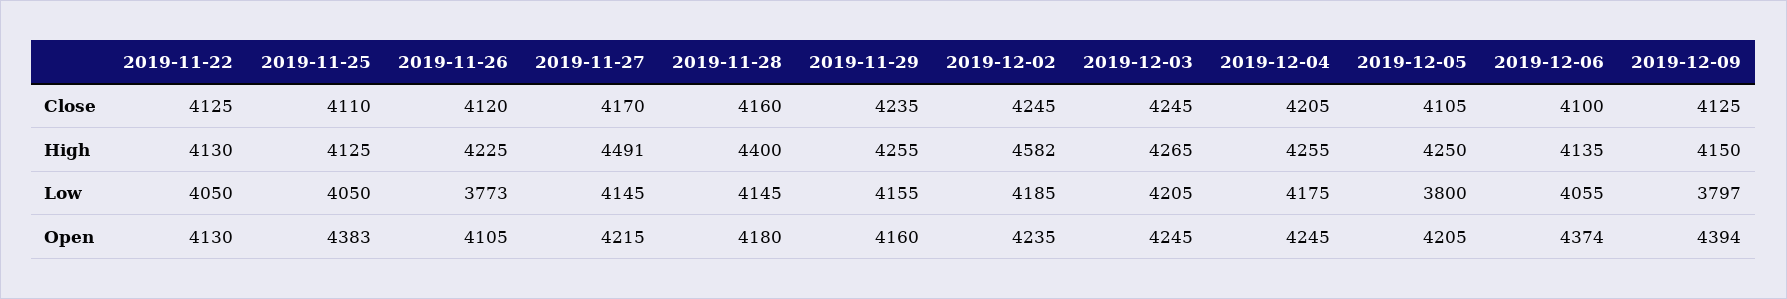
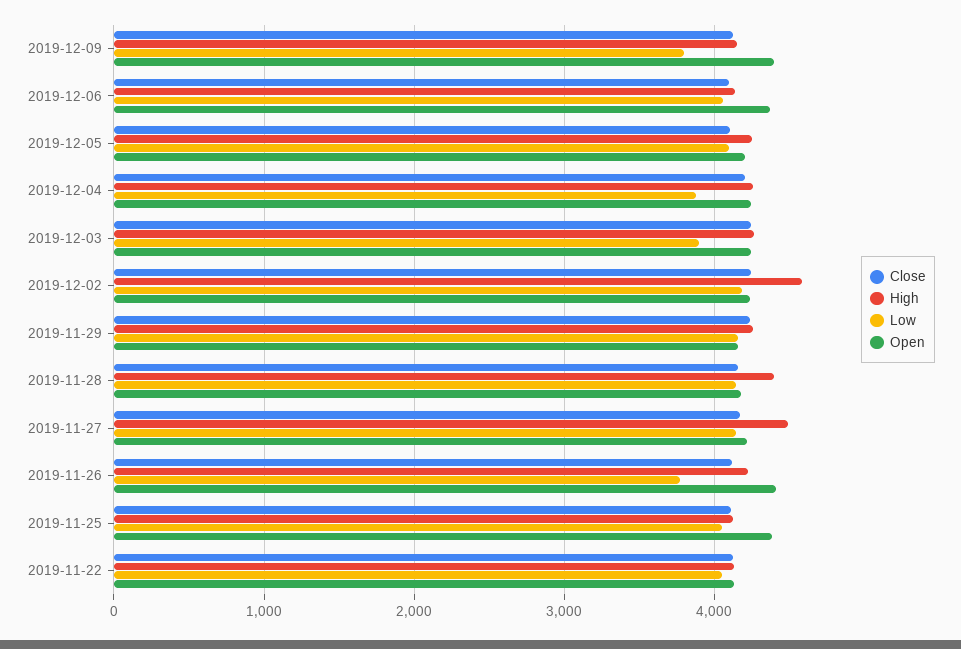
  {
    "Close": {
      "2019-11-22": 4125,
      "2019-11-25": 4110,
      "2019-11-26": 4120,
      "2019-11-27": 4170,
      "2019-11-28": 4160,
      "2019-11-29": 4235,
      "2019-12-02": 4245,
      "2019-12-03": 4245,
      "2019-12-04": 4205,
      "2019-12-05": 4105,
      "2019-12-06": 4100,
      "2019-12-09": 4125
    },
    "High": {
      "2019-11-22": 4130,
      "2019-11-25": 4125,
      "2019-11-26": 4225,
      "2019-11-27": 4491,
      "2019-11-28": 4400,
      "2019-11-29": 4255,
      "2019-12-02": 4582,
      "2019-12-03": 4265,
      "2019-12-04": 4255,
      "2019-12-05": 4250,
      "2019-12-06": 4135,
      "2019-12-09": 4150
    },
    "Low": {
      "2019-11-22": 4050,
      "2019-11-25": 4050,
      "2019-11-26": 3773,
      "2019-11-27": 4145,
      "2019-11-28": 4145,
      "2019-11-29": 4155,
      "2019-12-02": 4185,
-     "2019-12-03": 4205,
+     "2019-12-03": 3900,
-     "2019-12-04": 4175,
+     "2019-12-04": 3900,
-     "2019-12-05": 3800,
+     "2019-12-05": 4100,
      "2019-12-06": 4055,
      "2019-12-09": 3797
    },
    "Open": {
      "2019-11-22": 4130,
      "2019-11-25": 4383,
-     "2019-11-26": 4105,
+     "2019-11-26": 4400,
      "2019-11-27": 4215,
      "2019-11-28": 4180,
      "2019-11-29": 4160,
      "2019-12-02": 4235,
      "2019-12-03": 4245,
      "2019-12-04": 4245,
      "2019-12-05": 4205,
      "2019-12-06": 4374,
      "2019-12-09": 4394
    }
  }

